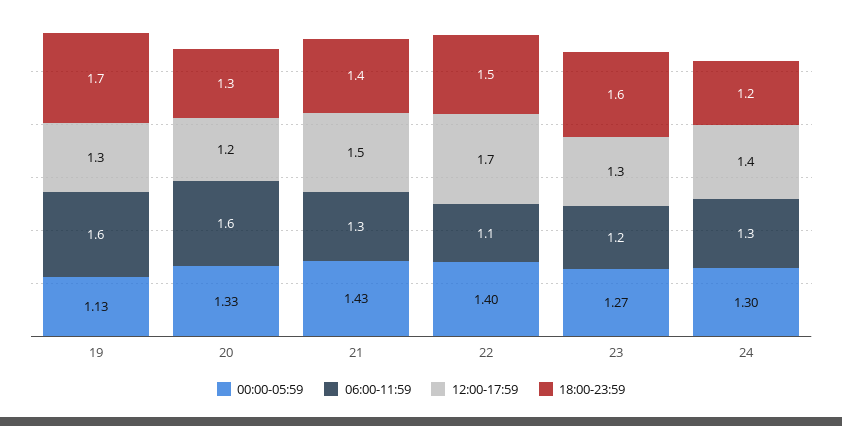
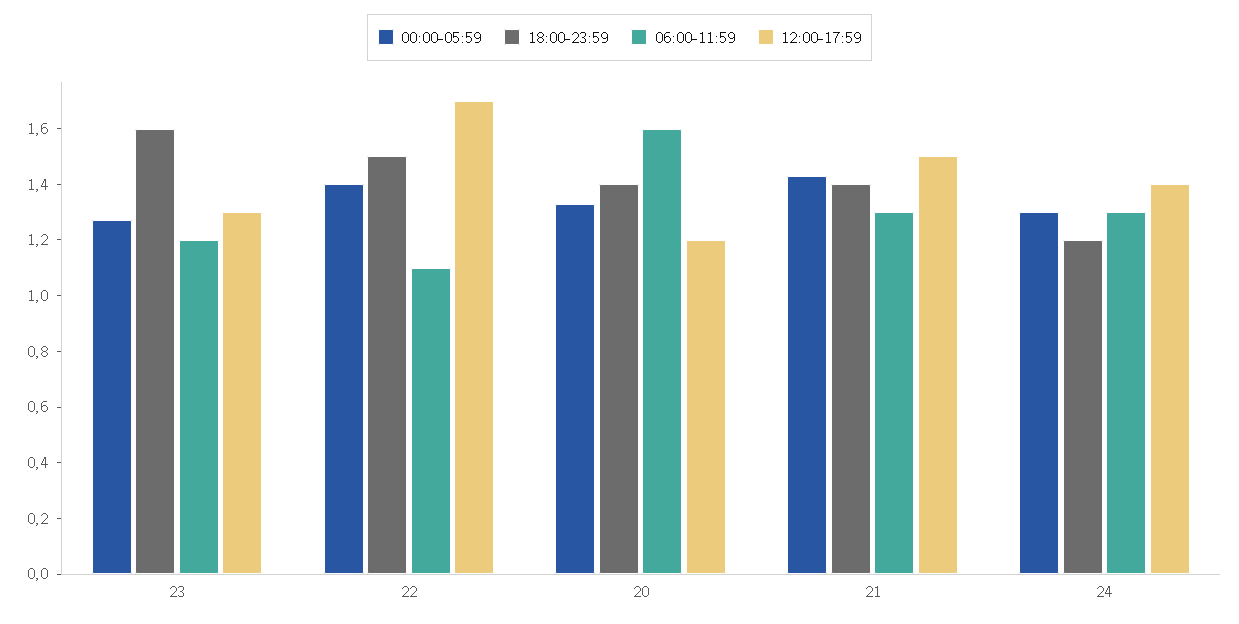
  {
    "00:00-05:59": {
-     "19": 1.13,
      "20": 1.33,
      "21": 1.43,
      "22": 1.4,
      "23": 1.27,
      "24": 1.3
    },
    "06:00-11:59": {
-     "19": 1.6,
      "20": 1.6,
      "21": 1.3,
      "22": 1.1,
      "23": 1.2,
      "24": 1.3
    },
    "12:00-17:59": {
-     "19": 1.3,
      "20": 1.2,
      "21": 1.5,
      "22": 1.7,
      "23": 1.3,
      "24": 1.4
    },
    "18:00-23:59": {
-     "19": 1.7,
-     "20": 1.3,
+     "20": 1.4,
      "21": 1.4,
      "22": 1.5,
      "23": 1.6,
      "24": 1.2
    }
  }

